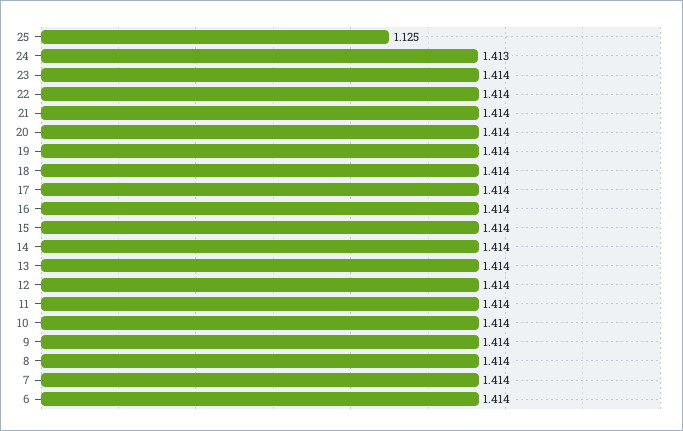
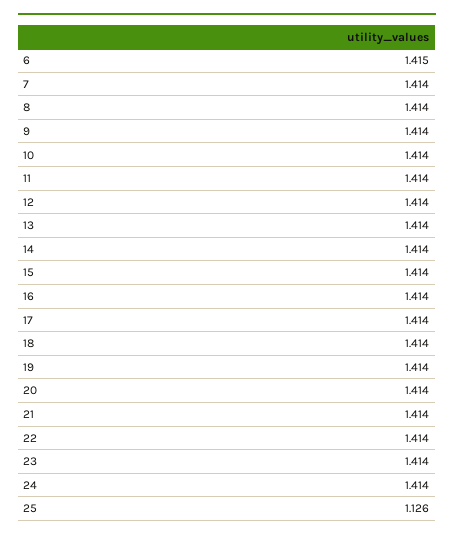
  {
-   "25": 1.125,
+   "25": 1.126,
-   "24": 1.413,
+   "24": 1.414,
    "23": 1.414,
    "22": 1.414,
    "21": 1.414,
    "20": 1.414,
    "19": 1.414,
    "18": 1.414,
    "17": 1.414,
    "16": 1.414,
    "15": 1.414,
    "14": 1.414,
    "13": 1.414,
    "12": 1.414,
    "11": 1.414,
    "10": 1.414,
    "9": 1.414,
    "8": 1.414,
    "7": 1.414,
-   "6": 1.414
+   "6": 1.415
  }

